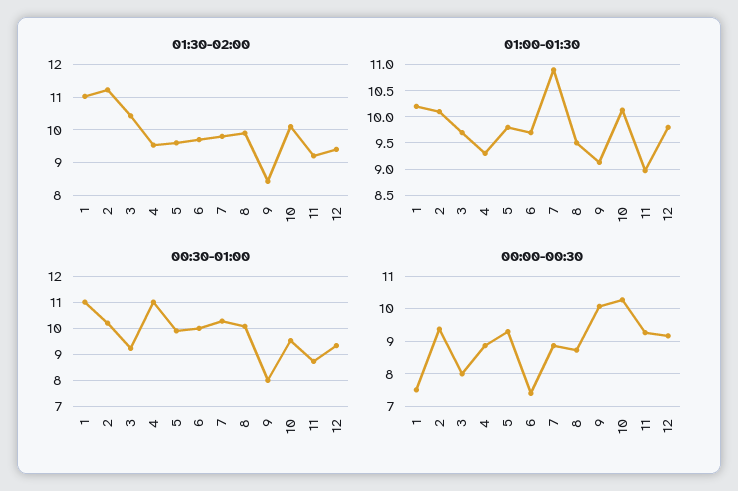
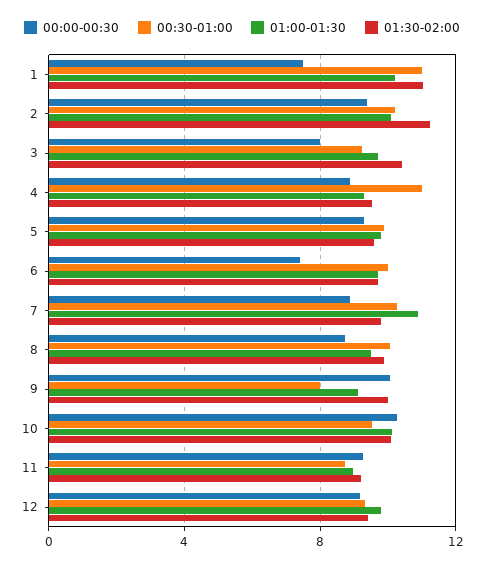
  {
    "01:30-02:00": {
      "1": 11,
      "2": 11.2,
      "3": 10.4,
      "4": 9.6,
      "5": 9.6,
      "6": 9.8,
      "7": 9.8,
      "8": 10,
-     "9": 8.4,
+     "9": 10,
      "10": 10.2,
      "11": 9.2,
      "12": 9.4
    },
    "01:00-01:30": {
      "1": 10.25,
      "2": 10,
      "3": 9.75,
      "4": 9.25,
      "5": 9.75,
      "6": 9.75,
      "7": 11,
      "8": 9.5,
      "9": 9.25,
      "10": 10.25,
      "11": 9,
      "12": 9.75
    },
    "00:30-01:00": {
      "1": 11,
      "2": 10.25,
      "3": 9.25,
      "4": 11,
      "5": 10,
      "6": 10,
      "7": 10.25,
      "8": 10,
      "9": 8,
      "10": 9.5,
      "11": 8.75,
      "12": 9.25
    },
    "00:00-00:30": {
      "1": 7.6,
      "2": 9.4,
      "3": 8,
      "4": 8.8,
      "5": 9.4,
      "6": 7.4,
      "7": 8.8,
      "8": 8.8,
      "9": 10,
      "10": 10.2,
      "11": 9.2,
      "12": 9.2
    }
  }

